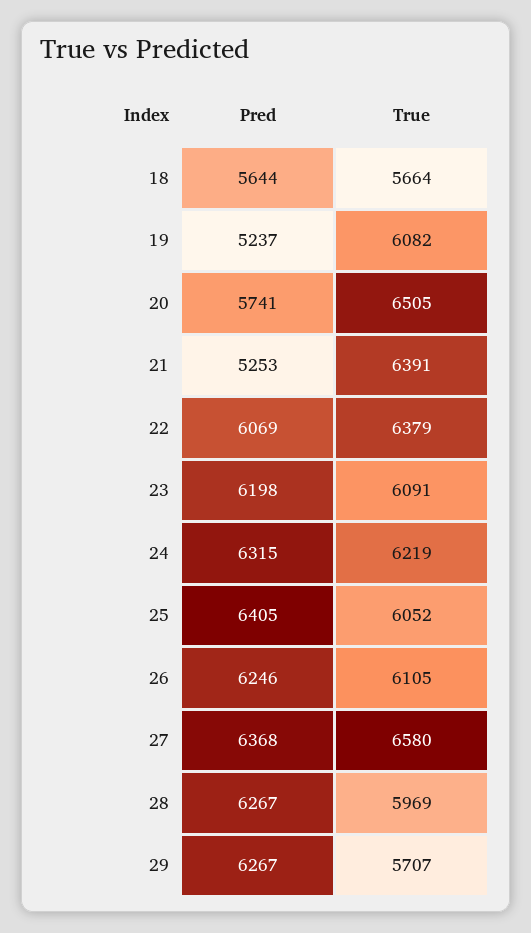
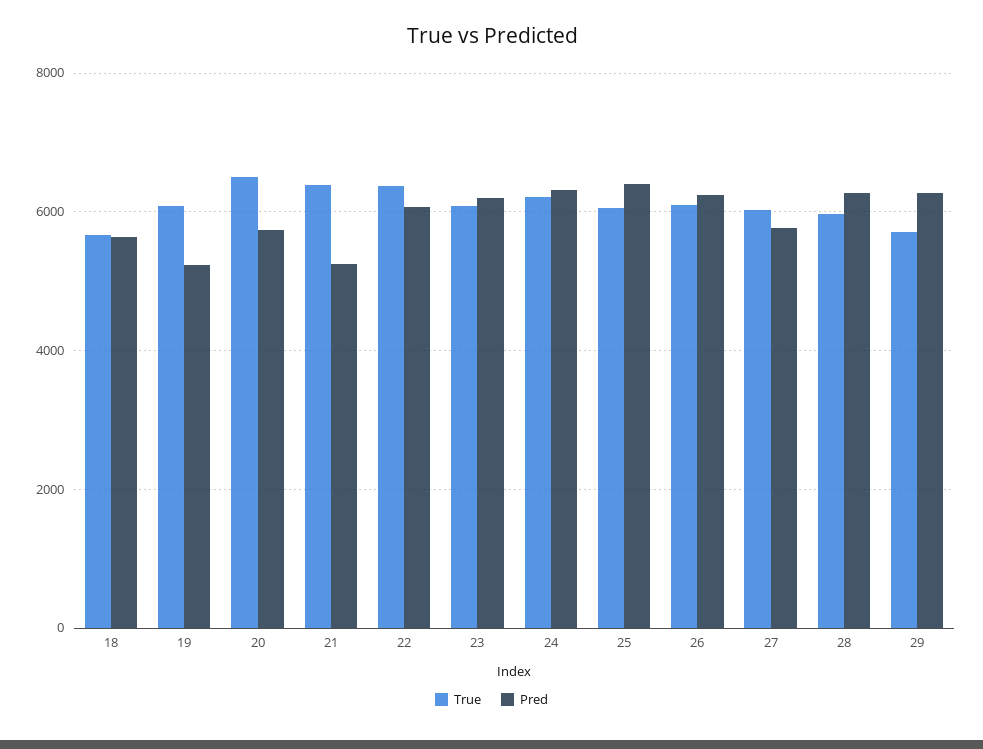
  {
    "Pred": {
      "18": 5644,
      "19": 5237,
      "20": 5741,
      "21": 5253,
      "22": 6069,
      "23": 6198,
      "24": 6315,
      "25": 6405,
      "26": 6246,
-     "27": 6368,
+     "27": 5800,
      "28": 6267,
      "29": 6267
    },
    "True": {
      "18": 5664,
      "19": 6082,
      "20": 6505,
      "21": 6391,
      "22": 6379,
      "23": 6091,
      "24": 6219,
      "25": 6052,
      "26": 6105,
-     "27": 6580,
+     "27": 6000,
      "28": 5969,
      "29": 5707
    }
  }

